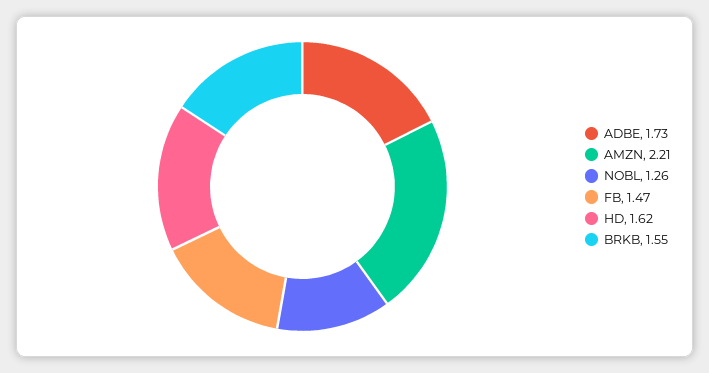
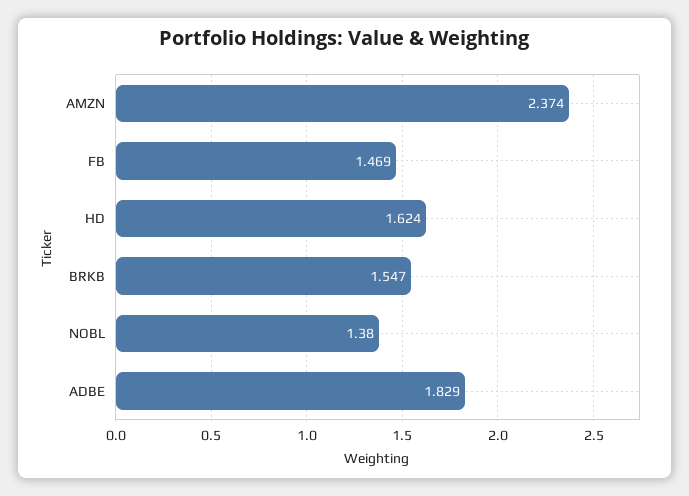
  {
-   "ADBE": 1.73,
+   "ADBE": 1.829,
-   "AMZN": 2.21,
+   "AMZN": 2.374,
-   "NOBL": 1.26,
+   "NOBL": 1.38,
    "FB": 1.469,
    "HD": 1.624,
    "BRKB": 1.547
  }

